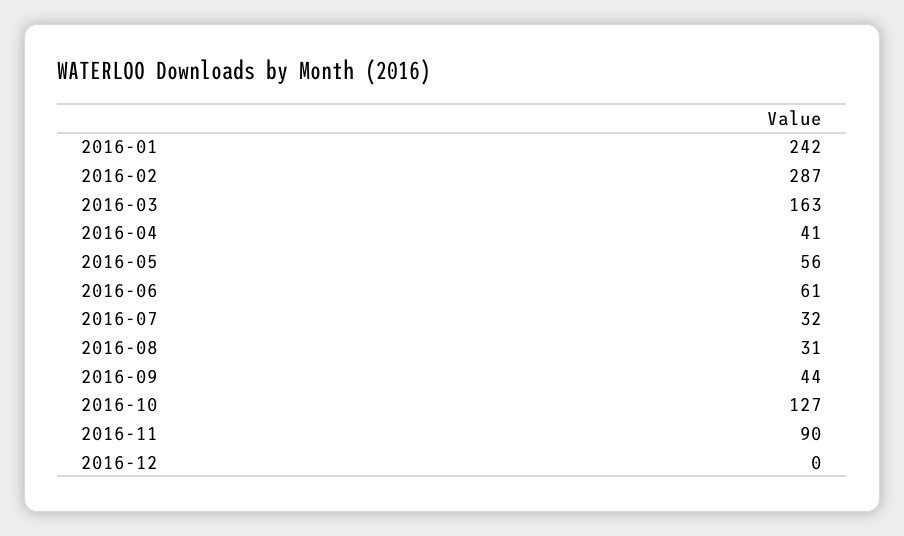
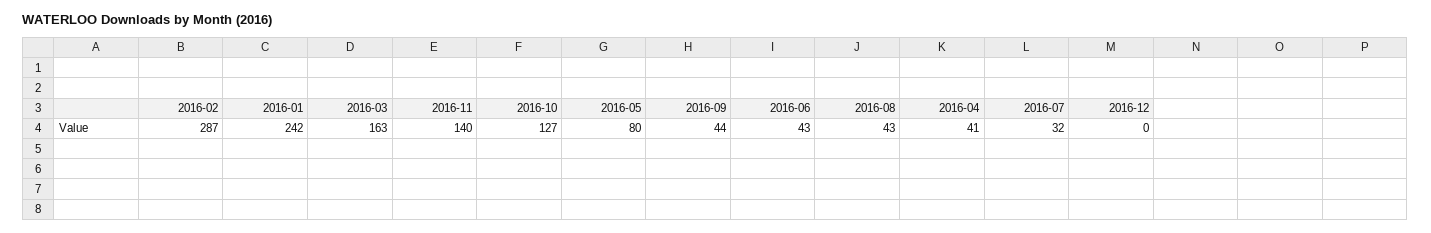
  {
    "2016-01": 242,
    "2016-02": 287,
    "2016-03": 163,
    "2016-04": 41,
-   "2016-05": 56,
+   "2016-05": 80,
-   "2016-06": 61,
+   "2016-06": 43,
    "2016-07": 32,
-   "2016-08": 31,
+   "2016-08": 43,
    "2016-09": 44,
    "2016-10": 127,
-   "2016-11": 90,
+   "2016-11": 140,
    "2016-12": 0
  }

